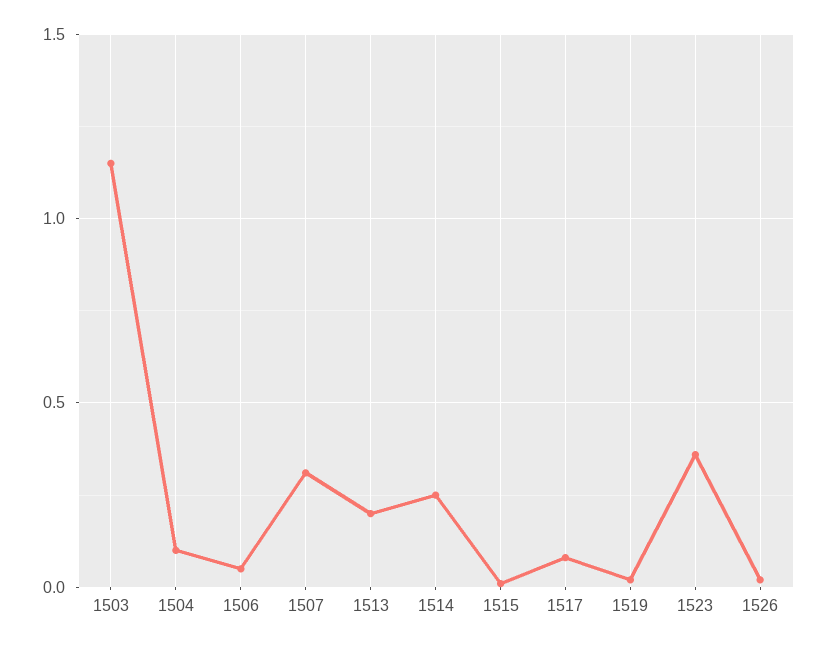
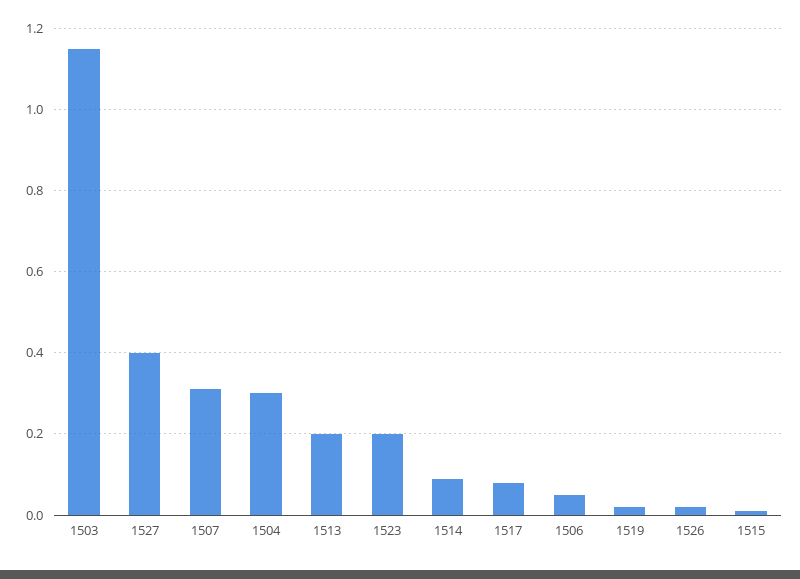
  {
    "1503": 1.15,
-   "1504": 0.1,
+   "1504": 0.3,
    "1506": 0.05,
    "1507": 0.3,
    "1513": 0.2,
-   "1514": 0.25,
+   "1514": 0.1,
    "1515": 0,
    "1517": 0.1,
    "1519": 0,
-   "1523": 0.35,
+   "1523": 0.2,
-   "1526": 0
+   "1526": 0,
+   "1527": 0.4
  }

